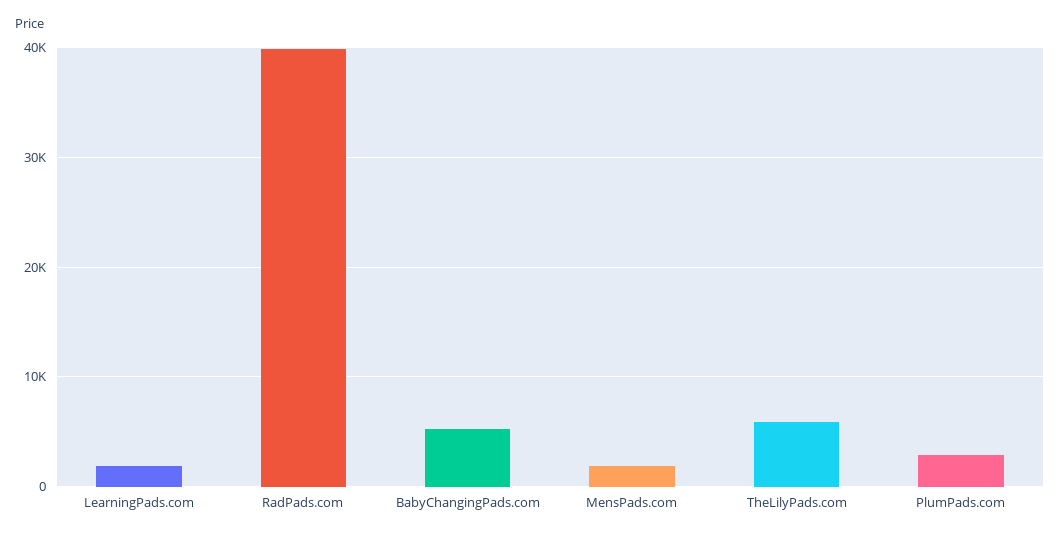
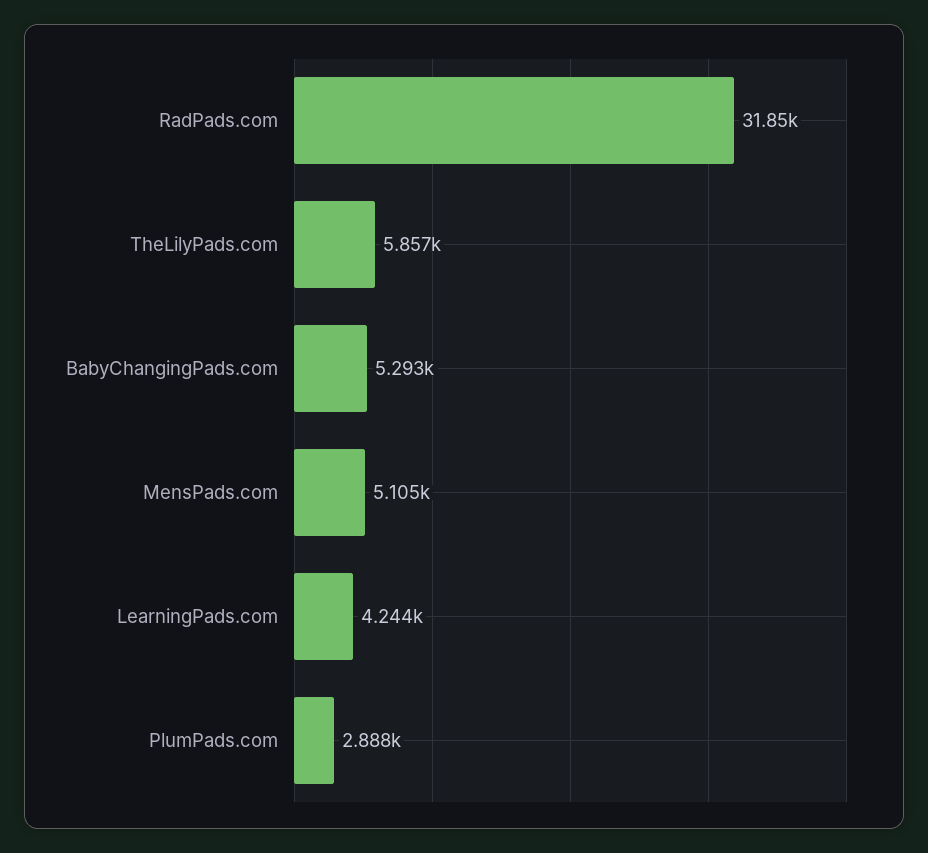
  {
-   "LearningPads.com": 2000,
+   "LearningPads.com": 4244,
-   "RadPads.com": 40000,
+   "RadPads.com": 31850,
    "BabyChangingPads.com": 5293,
-   "MensPads.com": 2000,
+   "MensPads.com": 5105,
    "TheLilyPads.com": 5857,
    "PlumPads.com": 2888
  }

